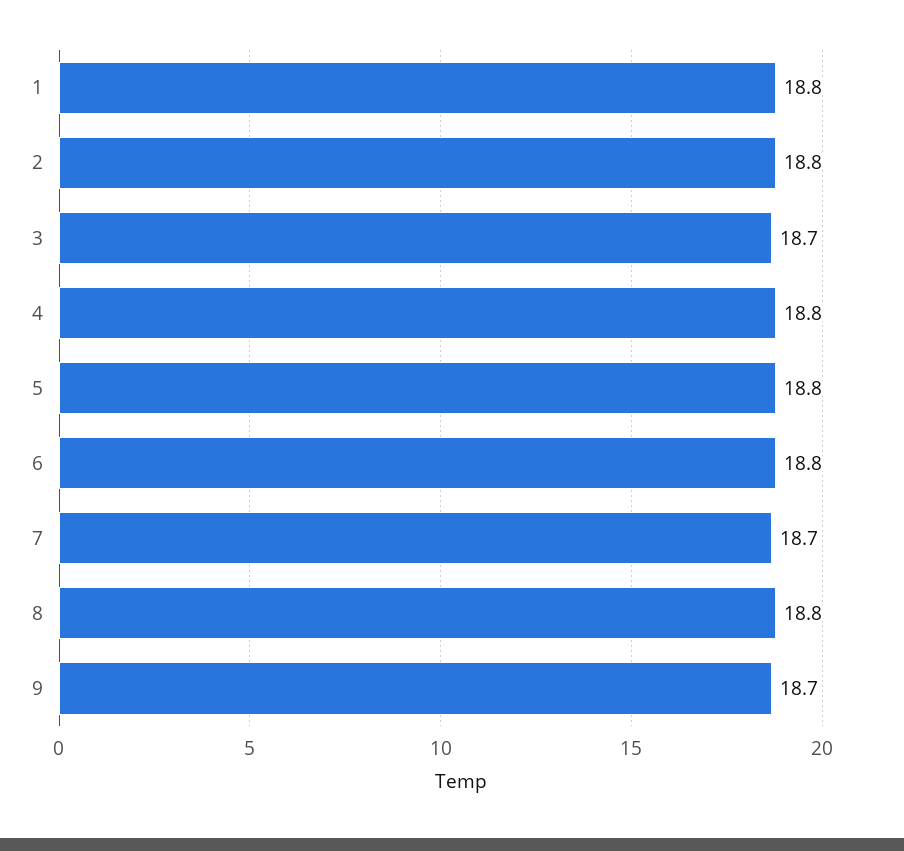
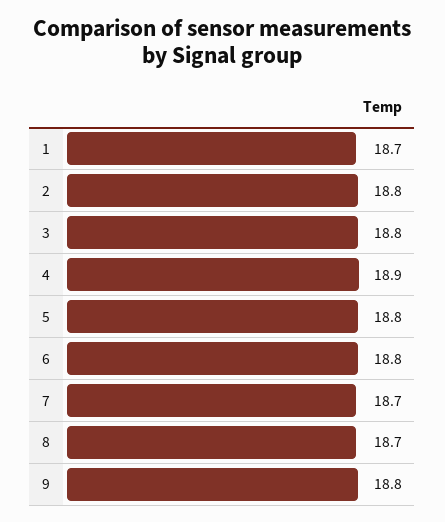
  {
-   "1": 18.8,
+   "1": 18.7,
    "2": 18.8,
-   "3": 18.7,
+   "3": 18.8,
-   "4": 18.8,
+   "4": 18.9,
    "5": 18.8,
    "6": 18.8,
    "7": 18.7,
-   "8": 18.8,
+   "8": 18.7,
-   "9": 18.7
+   "9": 18.8
  }

